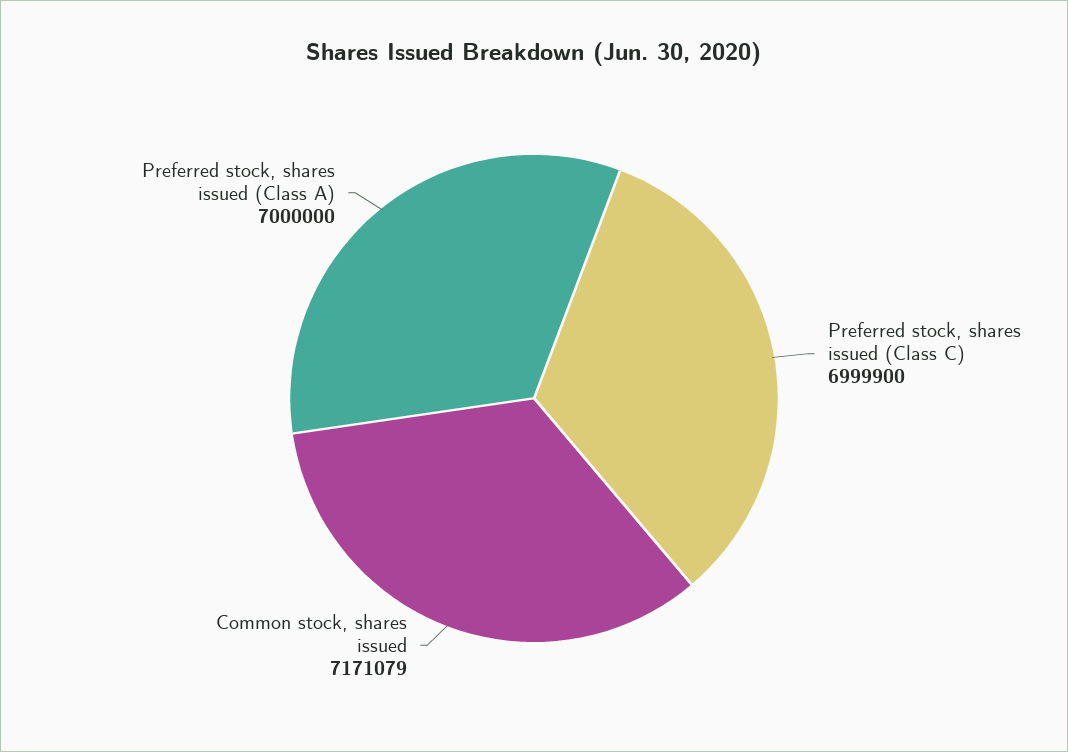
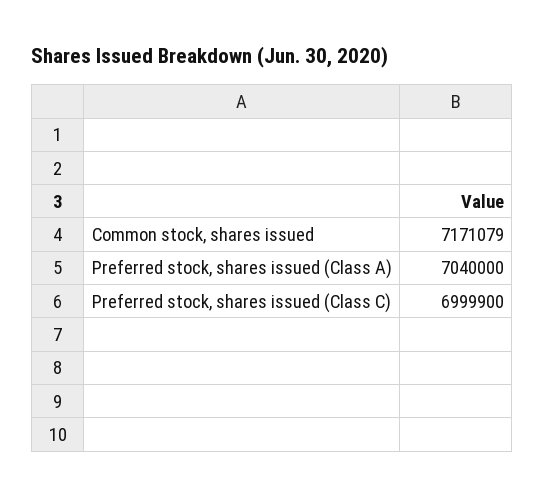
  {
    "Preferred stock, shares issued (Class C)": 6999900,
    "Common stock, shares issued": 7171079,
-   "Preferred stock, shares issued (Class A)": 7000000
+   "Preferred stock, shares issued (Class A)": 7040000
  }

